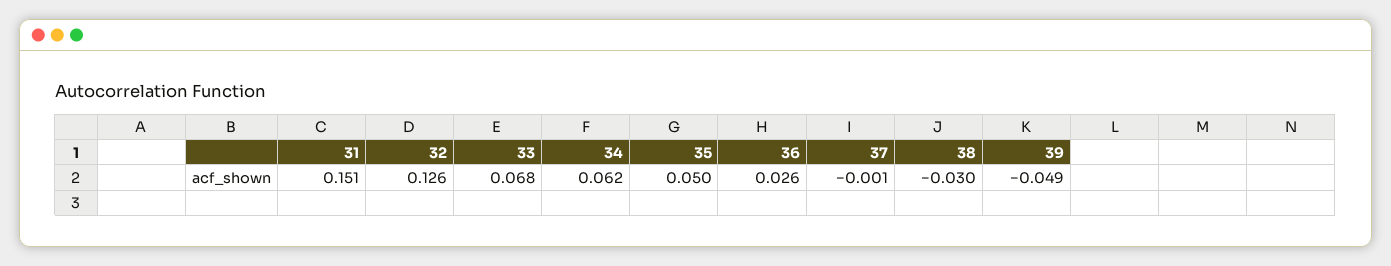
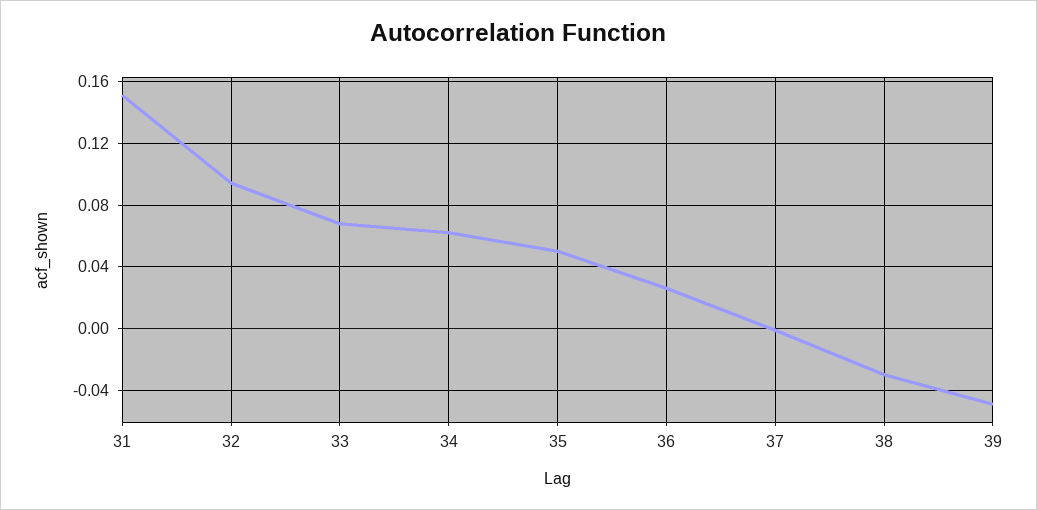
  {
    "31": 0.151,
-   "32": 0.126,
+   "32": 0.095,
    "33": 0.068,
    "34": 0.062,
    "35": 0.05,
    "36": 0.026,
    "37": -0.001,
    "38": -0.03,
    "39": -0.049
  }

